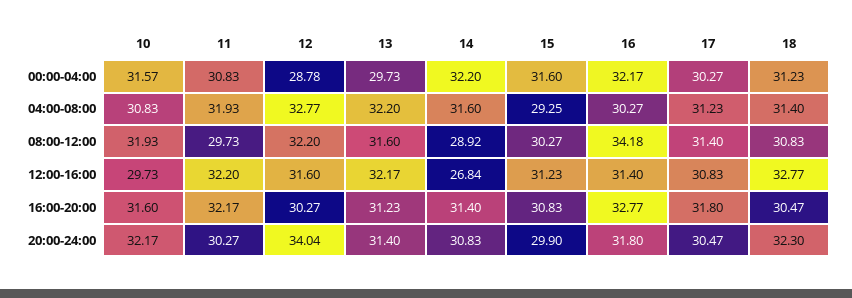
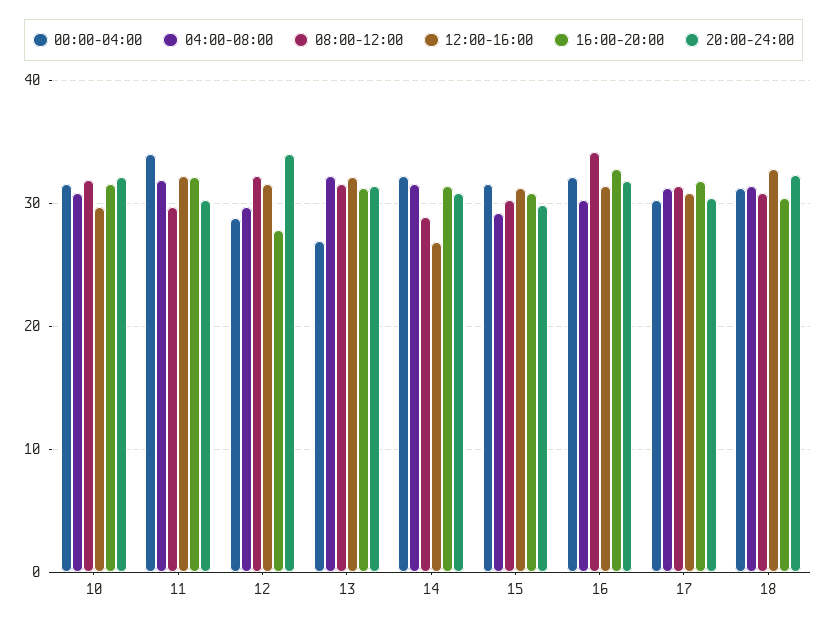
  {
    "00:00-04:00": {
      "10": 31.57,
-     "11": 30.83,
+     "11": 34,
      "12": 28.78,
-     "13": 29.73,
+     "13": 27,
      "14": 32.2,
      "15": 31.6,
      "16": 32.17,
      "17": 30.27,
      "18": 31.23
    },
    "04:00-08:00": {
      "10": 30.83,
      "11": 31.93,
-     "12": 32.77,
+     "12": 30,
      "13": 32.2,
      "14": 31.6,
      "15": 29.25,
      "16": 30.27,
      "17": 31.23,
      "18": 31.4
    },
    "08:00-12:00": {
      "10": 31.93,
      "11": 29.73,
      "12": 32.2,
      "13": 31.6,
      "14": 28.92,
      "15": 30.27,
      "16": 34.18,
      "17": 31.4,
      "18": 30.83
    },
    "12:00-16:00": {
      "10": 29.73,
      "11": 32.2,
      "12": 31.6,
      "13": 32.17,
      "14": 26.84,
      "15": 31.23,
      "16": 31.4,
      "17": 30.83,
      "18": 32.77
    },
    "16:00-20:00": {
      "10": 31.6,
      "11": 32.17,
-     "12": 30.27,
+     "12": 28,
      "13": 31.23,
      "14": 31.4,
      "15": 30.83,
      "16": 32.77,
      "17": 31.8,
      "18": 30.47
    },
    "20:00-24:00": {
      "10": 32.17,
      "11": 30.27,
      "12": 34.04,
      "13": 31.4,
      "14": 30.83,
      "15": 29.9,
      "16": 31.8,
      "17": 30.47,
      "18": 32.3
    }
  }

